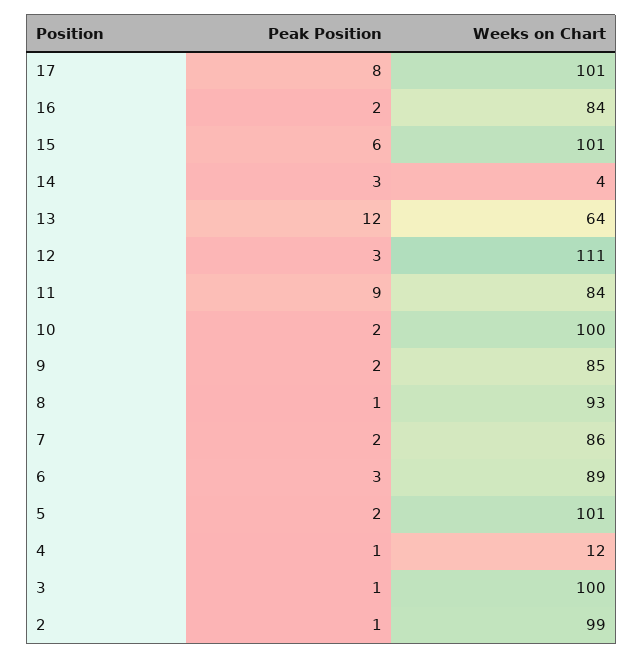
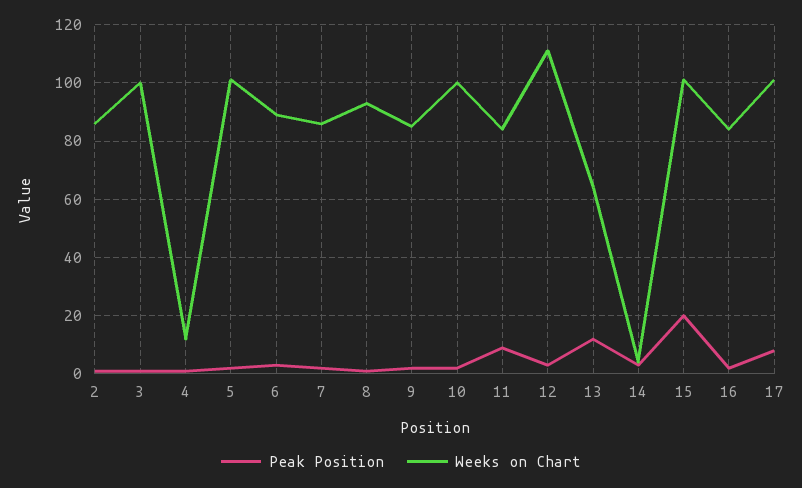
  {
    "Peak Position": {
      "17": 8,
      "16": 2,
-     "15": 6,
+     "15": 20,
      "14": 3,
      "13": 12,
      "12": 3,
      "11": 9,
      "10": 2,
      "9": 2,
      "8": 1,
      "7": 2,
      "6": 3,
      "5": 2,
      "4": 1,
      "3": 1,
      "2": 1
    },
    "Weeks on Chart": {
      "17": 101,
      "16": 84,
      "15": 101,
      "14": 4,
      "13": 64,
      "12": 111,
      "11": 84,
      "10": 100,
      "9": 85,
      "8": 93,
      "7": 86,
      "6": 89,
      "5": 101,
      "4": 12,
      "3": 100,
-     "2": 99
+     "2": 85
    }
  }

